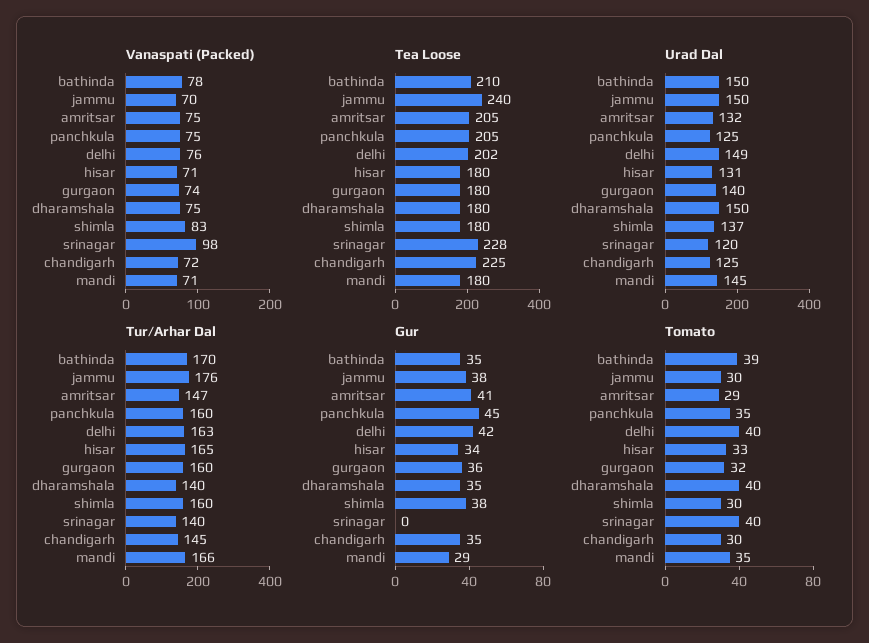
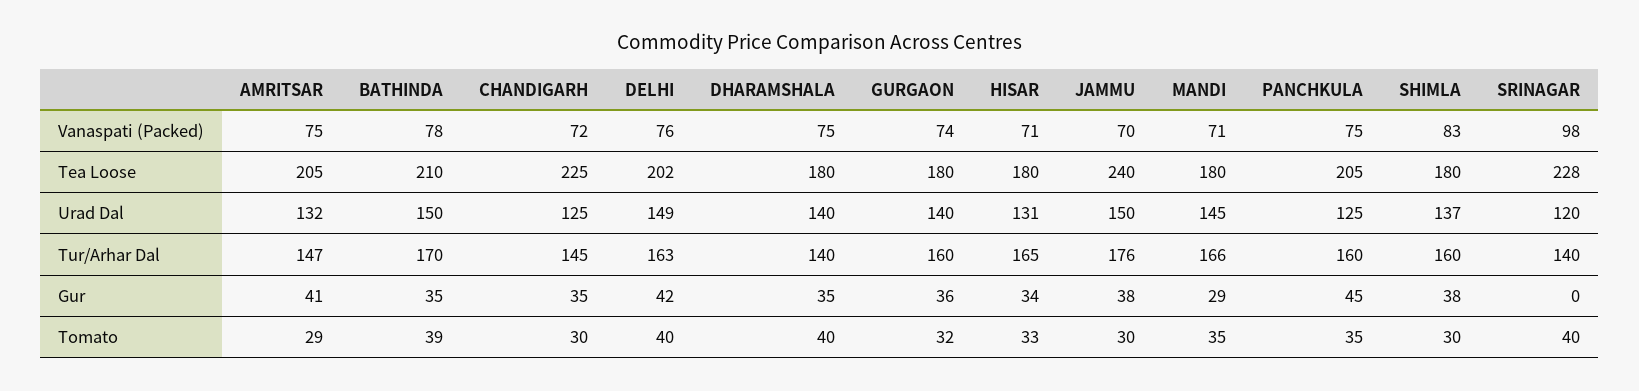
  {
    "Vanaspati (Packed)": {
      "bathinda": 78,
      "jammu": 70,
      "amritsar": 75,
      "panchkula": 75,
      "delhi": 76,
      "hisar": 71,
      "gurgaon": 74,
      "dharamshala": 75,
      "shimla": 83,
      "srinagar": 98,
      "chandigarh": 72,
      "mandi": 71
    },
    "Tea Loose": {
      "bathinda": 210,
      "jammu": 240,
      "amritsar": 205,
      "panchkula": 205,
      "delhi": 202,
      "hisar": 180,
      "gurgaon": 180,
      "dharamshala": 180,
      "shimla": 180,
      "srinagar": 228,
      "chandigarh": 225,
      "mandi": 180
    },
    "Urad Dal": {
      "bathinda": 150,
      "jammu": 150,
      "amritsar": 132,
      "panchkula": 125,
      "delhi": 149,
      "hisar": 131,
      "gurgaon": 140,
-     "dharamshala": 150,
+     "dharamshala": 140,
      "shimla": 137,
      "srinagar": 120,
      "chandigarh": 125,
      "mandi": 145
    },
    "Tur/Arhar Dal": {
      "bathinda": 170,
      "jammu": 176,
      "amritsar": 147,
      "panchkula": 160,
      "delhi": 163,
      "hisar": 165,
      "gurgaon": 160,
      "dharamshala": 140,
      "shimla": 160,
      "srinagar": 140,
      "chandigarh": 145,
      "mandi": 166
    },
    "Gur": {
      "bathinda": 35,
      "jammu": 38,
      "amritsar": 41,
      "panchkula": 45,
      "delhi": 42,
      "hisar": 34,
      "gurgaon": 36,
      "dharamshala": 35,
      "shimla": 38,
      "srinagar": 0,
      "chandigarh": 35,
      "mandi": 29
    },
    "Tomato": {
      "bathinda": 39,
      "jammu": 30,
      "amritsar": 29,
      "panchkula": 35,
      "delhi": 40,
      "hisar": 33,
      "gurgaon": 32,
      "dharamshala": 40,
      "shimla": 30,
      "srinagar": 40,
      "chandigarh": 30,
      "mandi": 35
    }
  }

